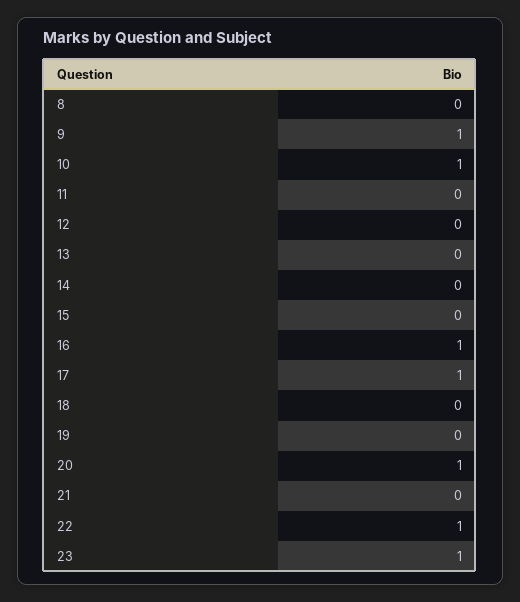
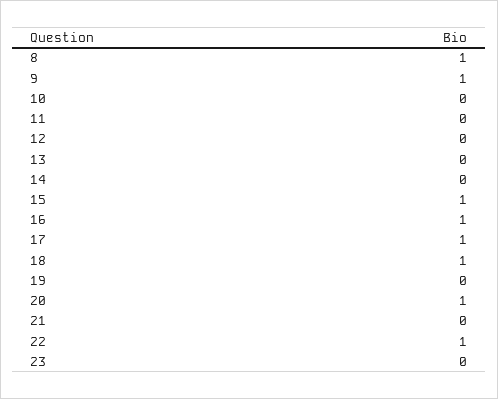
  {
-   "8": 0,
+   "8": 1,
    "9": 1,
-   "10": 1,
+   "10": 0,
    "11": 0,
    "12": 0,
    "13": 0,
    "14": 0,
-   "15": 0,
+   "15": 1,
    "16": 1,
    "17": 1,
-   "18": 0,
+   "18": 1,
    "19": 0,
    "20": 1,
    "21": 0,
    "22": 1,
-   "23": 1
+   "23": 0
  }

